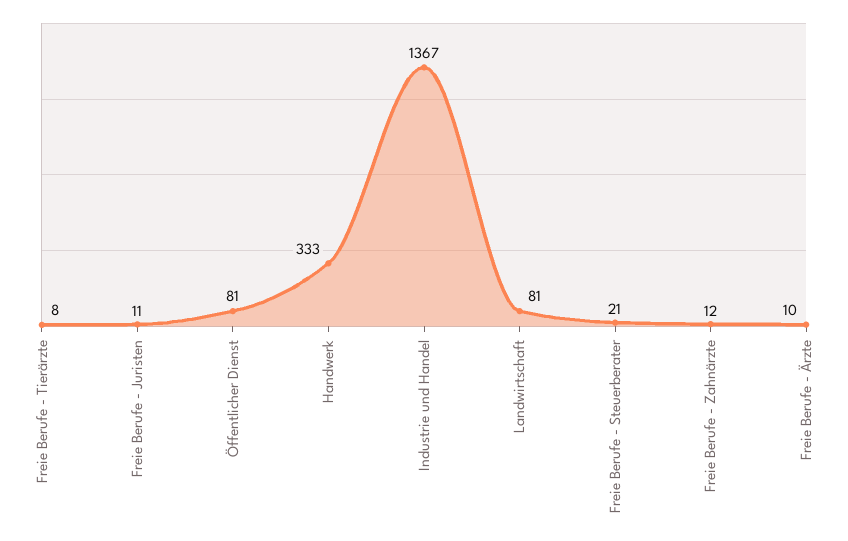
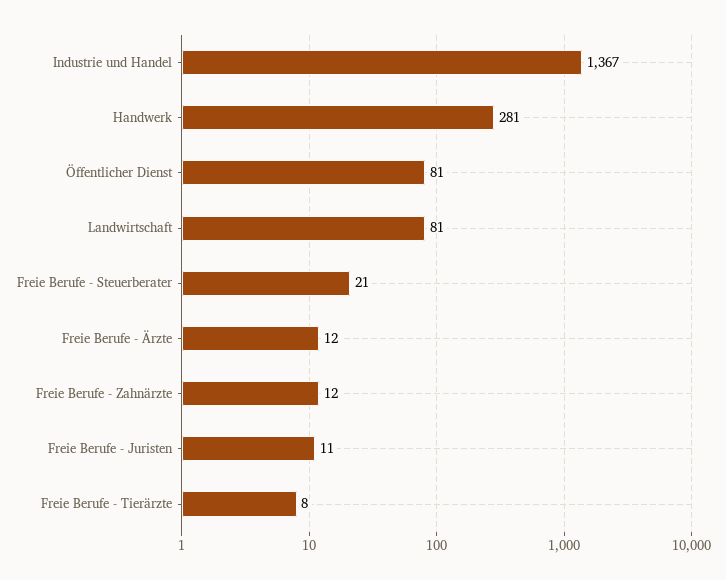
  {
    "Freie Berufe - Tierärzte": 8,
    "Freie Berufe - Juristen": 11,
    "Öffentlicher Dienst": 81,
-   "Handwerk": 333,
+   "Handwerk": 281,
    "Industrie und Handel": 1367,
    "Landwirtschaft": 81,
    "Freie Berufe - Steuerberater": 21,
    "Freie Berufe - Zahnärzte": 12,
-   "Freie Berufe - Ärzte": 10
+   "Freie Berufe - Ärzte": 12
  }

